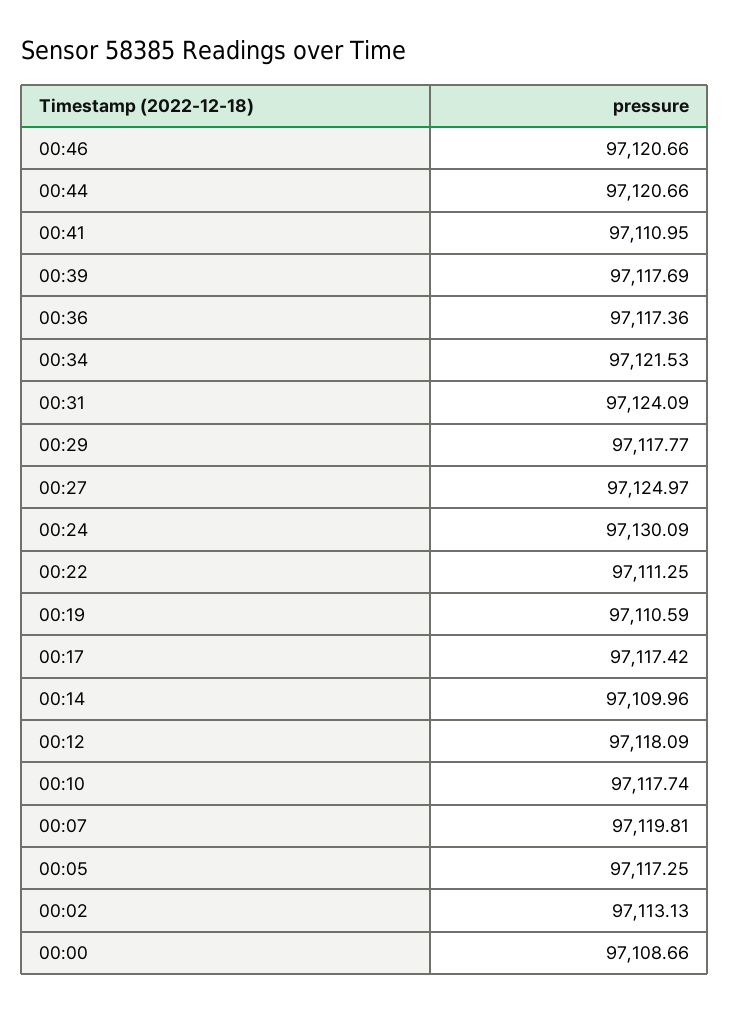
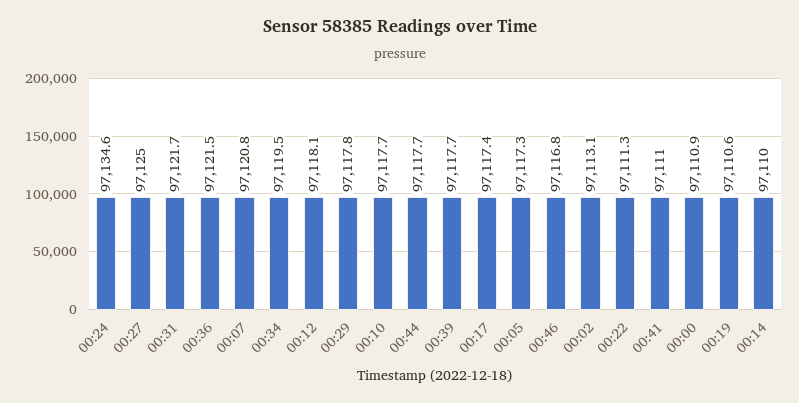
  {
-   "00:46": 97120.66,
+   "00:46": 97116.8,
-   "00:44": 97120.66,
+   "00:44": 97117.7,
    "00:41": 97110.95,
    "00:39": 97117.69,
-   "00:36": 97117.36,
+   "00:36": 97121.5,
-   "00:34": 97121.53,
+   "00:34": 97119.5,
-   "00:31": 97124.09,
+   "00:31": 97121.7,
    "00:29": 97117.77,
    "00:27": 97124.97,
-   "00:24": 97130.09,
+   "00:24": 97134.6,
    "00:22": 97111.25,
    "00:19": 97110.59,
    "00:17": 97117.42,
    "00:14": 97109.96,
    "00:12": 97118.09,
    "00:10": 97117.74,
-   "00:07": 97119.81,
+   "00:07": 97120.8,
    "00:05": 97117.25,
    "00:02": 97113.13,
-   "00:00": 97108.66
+   "00:00": 97110.9
  }

